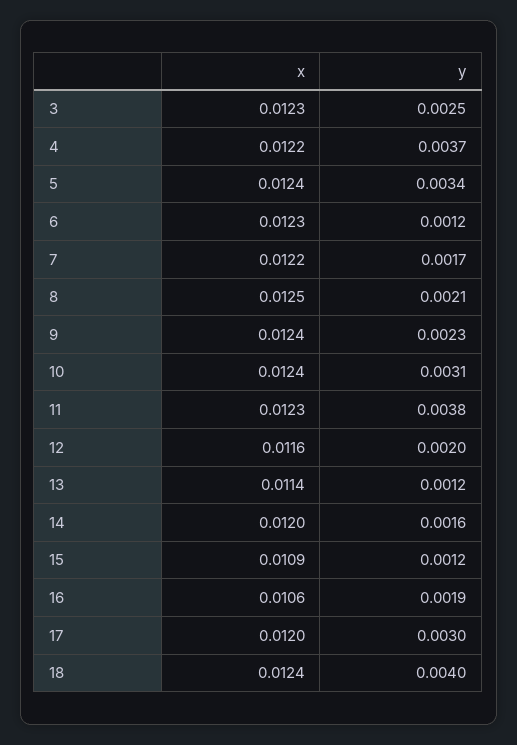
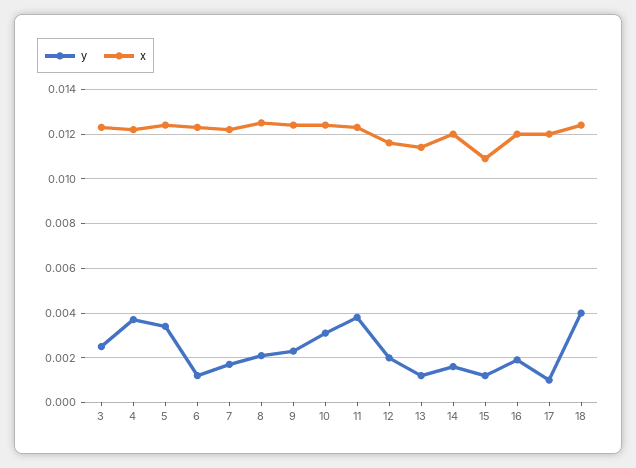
  {
    "x": {
      "3": 0.0123,
      "4": 0.0122,
      "5": 0.0124,
      "6": 0.0123,
      "7": 0.0122,
      "8": 0.0125,
      "9": 0.0124,
      "10": 0.0124,
      "11": 0.0123,
      "12": 0.0116,
      "13": 0.0114,
      "14": 0.012,
      "15": 0.0109,
-     "16": 0.0106,
+     "16": 0.012,
      "17": 0.012,
      "18": 0.0124
    },
    "y": {
      "3": 0.0025,
      "4": 0.0037,
      "5": 0.0034,
      "6": 0.0012,
      "7": 0.0017,
      "8": 0.0021,
      "9": 0.0023,
      "10": 0.0031,
      "11": 0.0038,
      "12": 0.002,
      "13": 0.0012,
      "14": 0.0016,
      "15": 0.0012,
      "16": 0.0019,
-     "17": 0.003,
+     "17": 0.001,
      "18": 0.004
    }
  }

